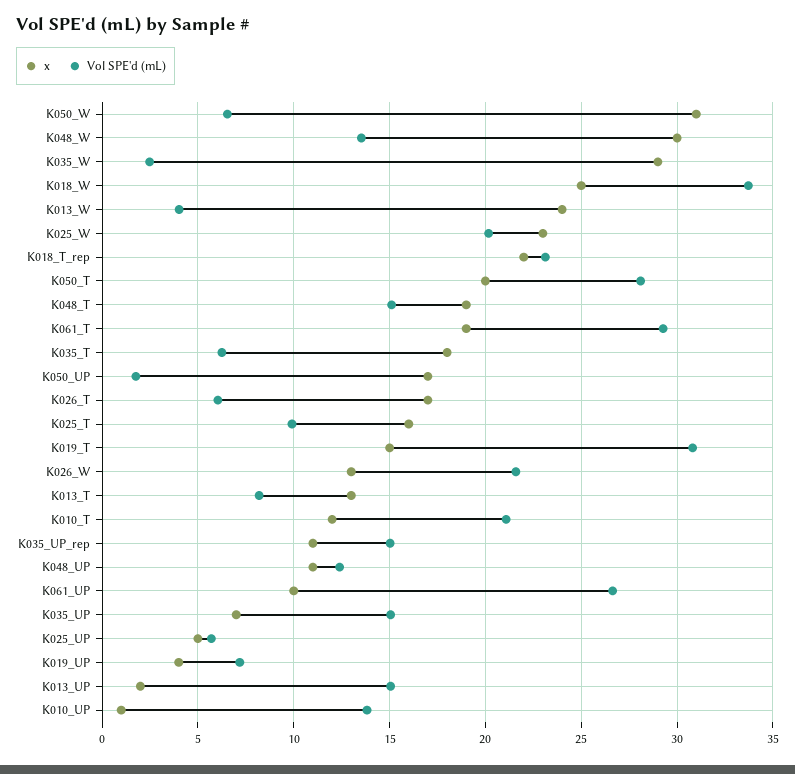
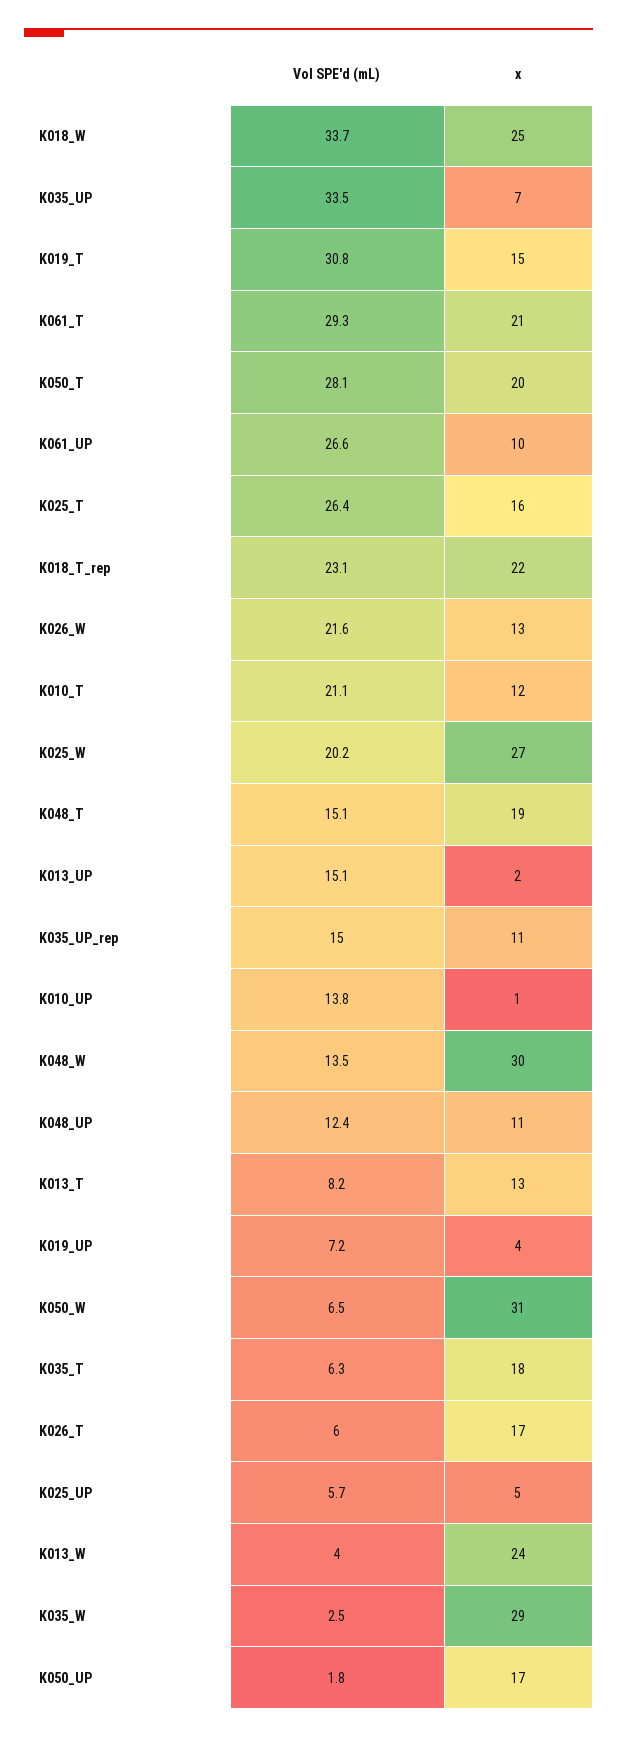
  {
    "x": {
      "K050_W": 31,
      "K048_W": 30,
      "K035_W": 29,
      "K018_W": 25,
      "K013_W": 24,
-     "K025_W": 23,
+     "K025_W": 27,
      "K018_T_rep": 22,
      "K050_T": 20,
      "K048_T": 19,
-     "K061_T": 19,
+     "K061_T": 21,
      "K035_T": 18,
      "K050_UP": 17,
      "K026_T": 17,
      "K025_T": 16,
      "K019_T": 15,
      "K026_W": 13,
      "K013_T": 13,
      "K010_T": 12,
      "K035_UP_rep": 11,
      "K048_UP": 11,
      "K061_UP": 10,
      "K035_UP": 7,
      "K025_UP": 5,
      "K019_UP": 4,
      "K013_UP": 2,
      "K010_UP": 1
    },
    "Vol SPE'd (mL)": {
      "K050_W": 6.5,
      "K048_W": 13.5,
      "K035_W": 2.5,
      "K018_W": 33.7,
      "K013_W": 4,
      "K025_W": 20.2,
      "K018_T_rep": 23.1,
      "K050_T": 28.1,
      "K048_T": 15.1,
      "K061_T": 29.3,
      "K035_T": 6.3,
      "K050_UP": 1.8,
      "K026_T": 6,
-     "K025_T": 10,
+     "K025_T": 26.4,
      "K019_T": 30.8,
      "K026_W": 21.6,
      "K013_T": 8.2,
      "K010_T": 21.1,
      "K035_UP_rep": 15,
      "K048_UP": 12.4,
      "K061_UP": 26.6,
-     "K035_UP": 15,
+     "K035_UP": 33.5,
      "K025_UP": 5.7,
      "K019_UP": 7.2,
      "K013_UP": 15.1,
      "K010_UP": 13.8
    }
  }

